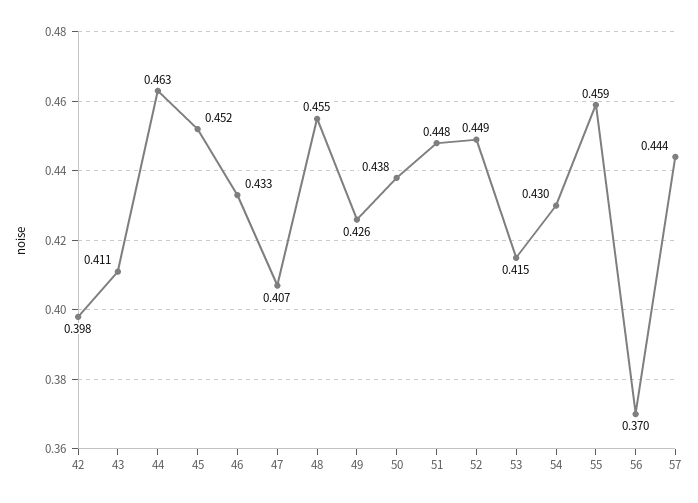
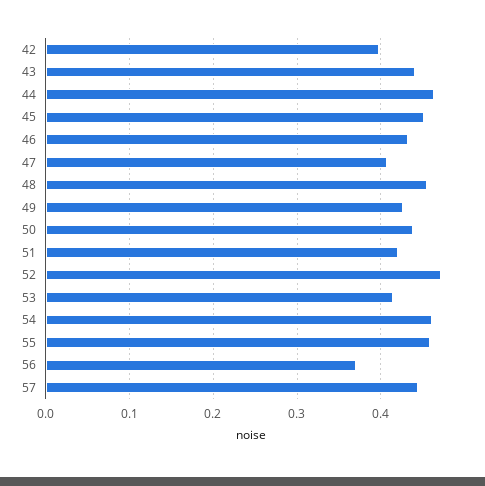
  {
    "42": 0.398,
-   "43": 0.411,
+   "43": 0.44,
    "44": 0.463,
    "45": 0.452,
    "46": 0.433,
    "47": 0.407,
    "48": 0.455,
    "49": 0.426,
    "50": 0.438,
-   "51": 0.448,
+   "51": 0.42,
-   "52": 0.449,
+   "52": 0.47,
    "53": 0.415,
-   "54": 0.43,
+   "54": 0.46,
    "55": 0.459,
    "56": 0.37,
    "57": 0.444
  }

